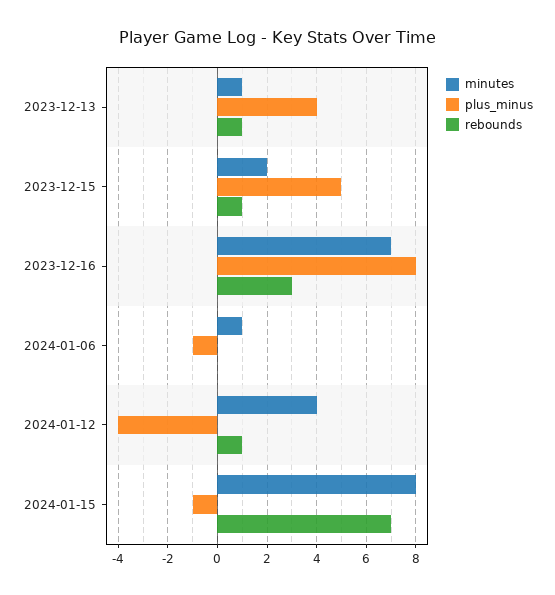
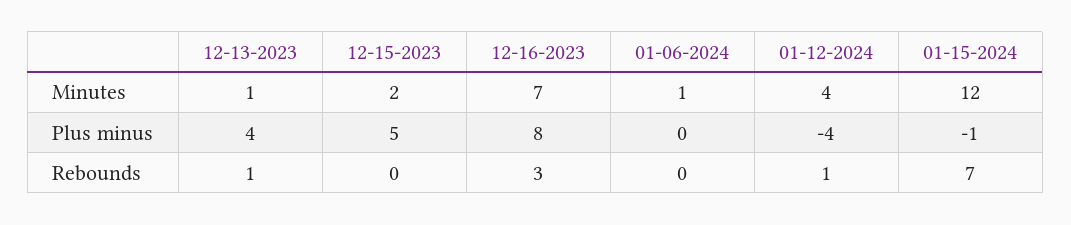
  {
    "minutes": {
      "2023-12-13": 1,
      "2023-12-15": 2,
      "2023-12-16": 7,
      "2024-01-06": 1,
      "2024-01-12": 4,
-     "2024-01-15": 8
+     "2024-01-15": 12
    },
    "plus_minus": {
      "2023-12-13": 4,
      "2023-12-15": 5,
      "2023-12-16": 8,
-     "2024-01-06": -1,
+     "2024-01-06": 0,
      "2024-01-12": -4,
      "2024-01-15": -1
    },
    "rebounds": {
      "2023-12-13": 1,
-     "2023-12-15": 1,
+     "2023-12-15": 0,
      "2023-12-16": 3,
      "2024-01-06": 0,
      "2024-01-12": 1,
      "2024-01-15": 7
    }
  }

